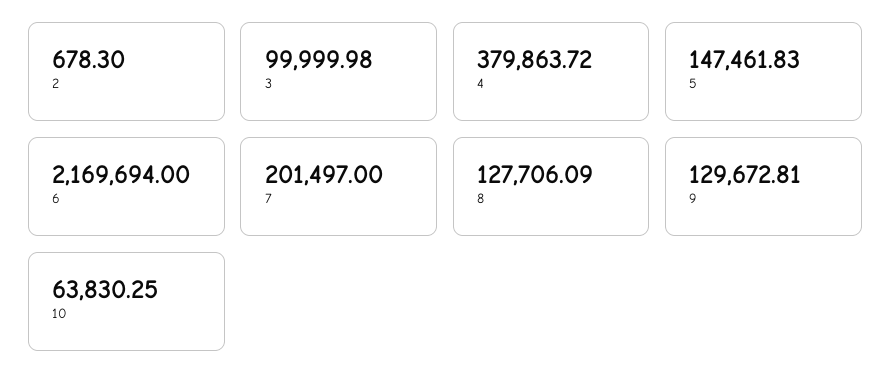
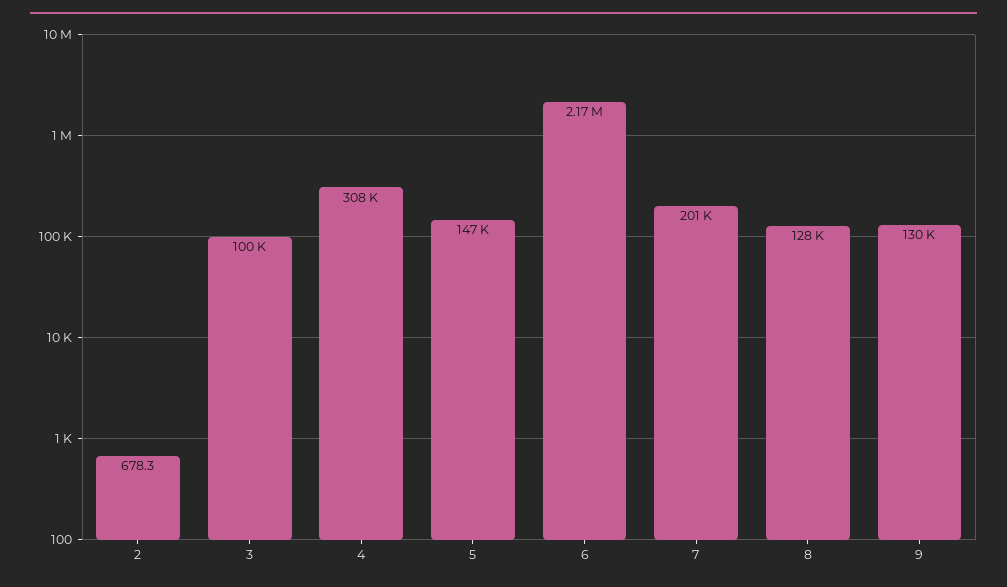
  {
    "2": 678.3,
    "3": 99999.98,
-   "4": 379863.72,
+   "4": 308000,
    "5": 147461.83,
    "6": 2169694,
    "7": 201497,
    "8": 127706.09,
-   "9": 129672.81,
+   "9": 129672.81
-   "10": 63830.25
  }

